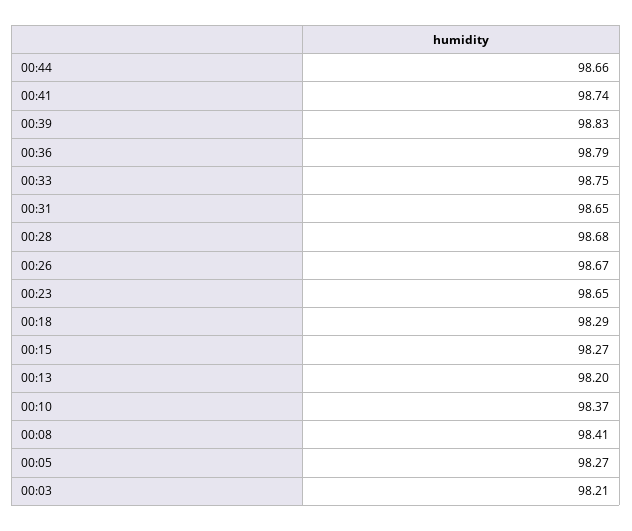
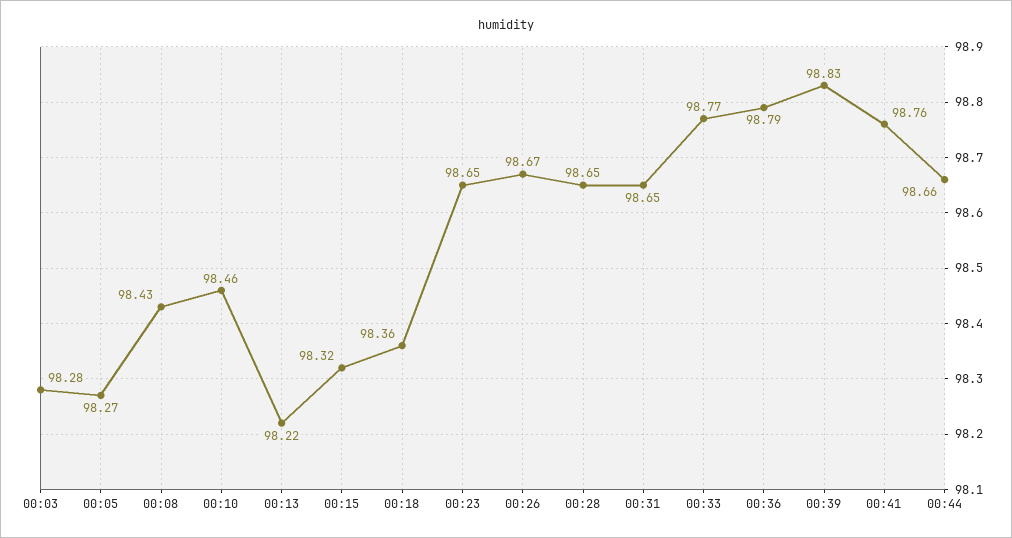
  {
    "00:44": 98.66,
-   "00:41": 98.74,
+   "00:41": 98.76,
    "00:39": 98.83,
    "00:36": 98.79,
-   "00:33": 98.75,
+   "00:33": 98.77,
    "00:31": 98.65,
-   "00:28": 98.68,
+   "00:28": 98.65,
    "00:26": 98.67,
    "00:23": 98.65,
-   "00:18": 98.29,
+   "00:18": 98.36,
-   "00:15": 98.27,
+   "00:15": 98.32,
-   "00:13": 98.2,
+   "00:13": 98.22,
-   "00:10": 98.37,
+   "00:10": 98.46,
-   "00:08": 98.41,
+   "00:08": 98.43,
    "00:05": 98.27,
-   "00:03": 98.21
+   "00:03": 98.28
  }

